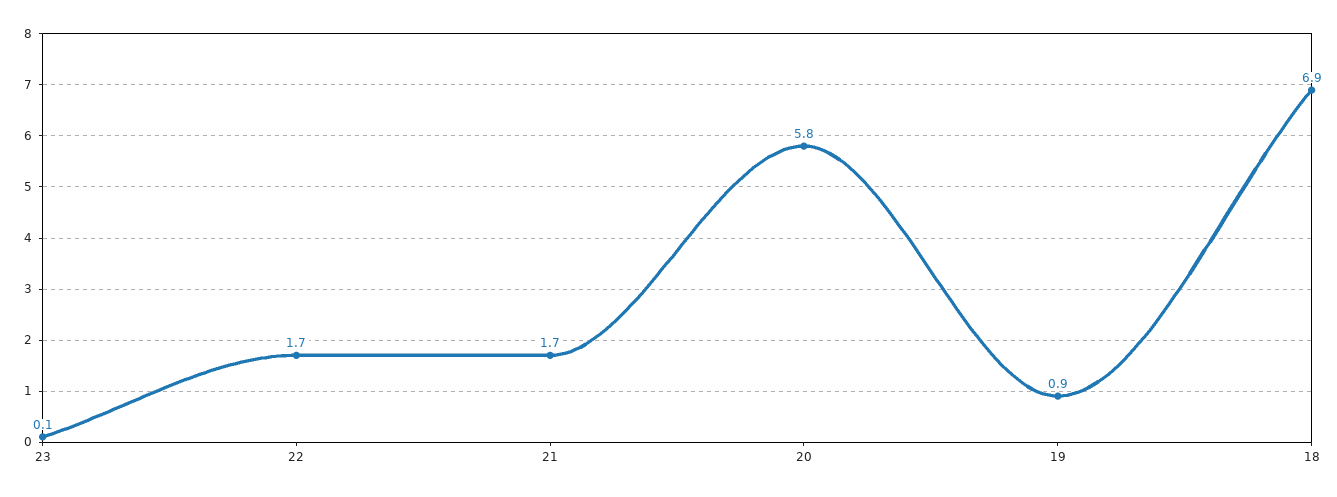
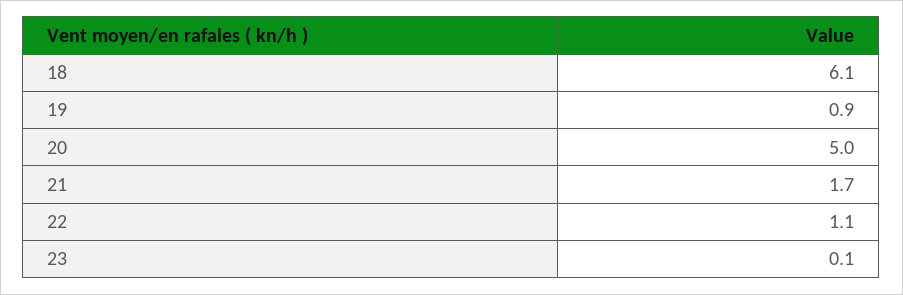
  {
    "23": 0.1,
-   "22": 1.7,
+   "22": 1.1,
    "21": 1.7,
-   "20": 5.8,
+   "20": 5,
    "19": 0.9,
-   "18": 6.9
+   "18": 6.1
  }

